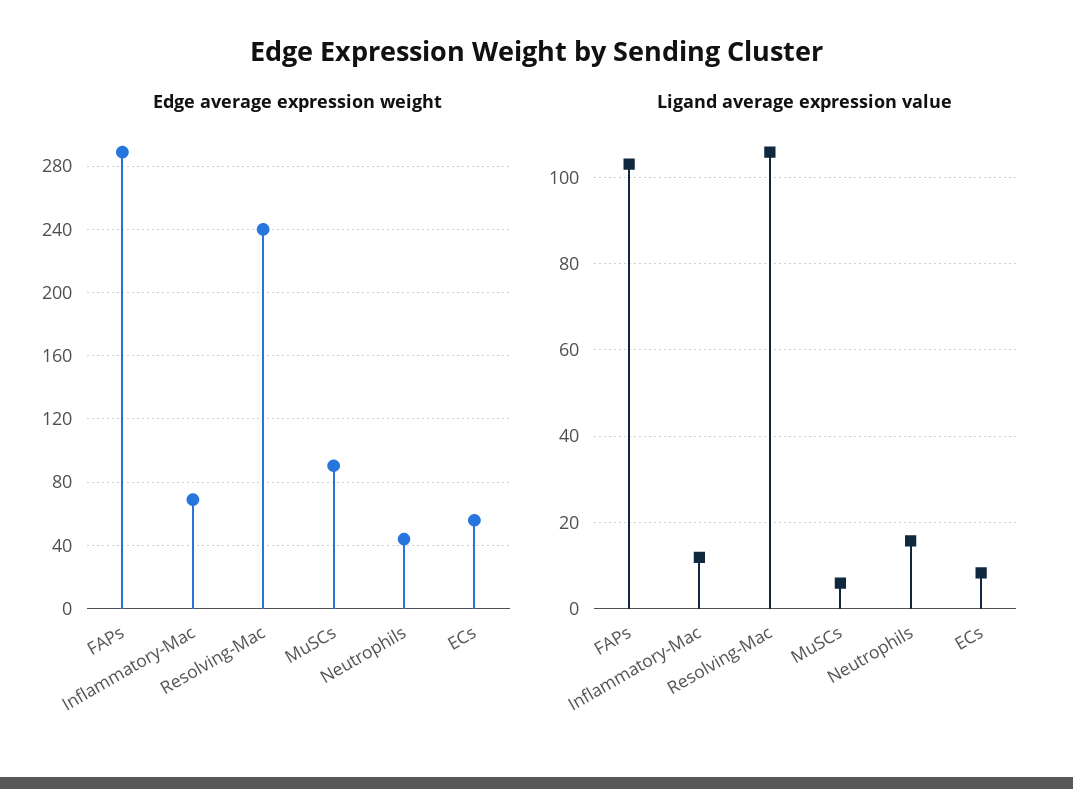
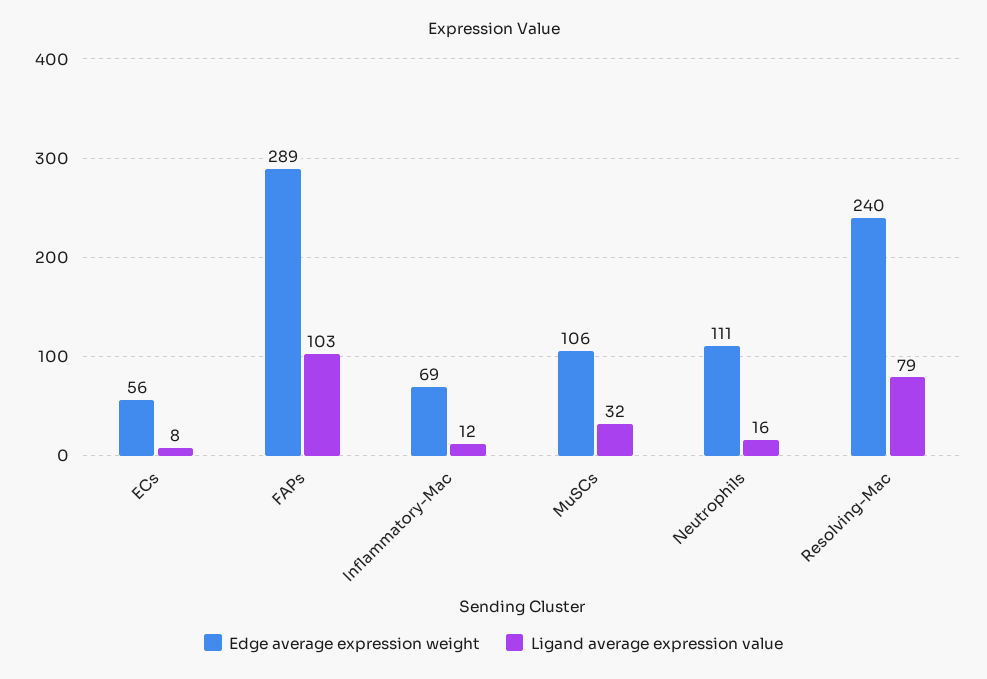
  {
    "Edge average expression weight": {
      "FAPs": 289,
      "Inflammatory-Mac": 69,
      "Resolving-Mac": 240,
-     "MuSCs": 90,
+     "MuSCs": 106,
-     "Neutrophils": 45,
+     "Neutrophils": 111,
      "ECs": 56
    },
    "Ligand average expression value": {
      "FAPs": 103,
      "Inflammatory-Mac": 12,
-     "Resolving-Mac": 106,
+     "Resolving-Mac": 79,
-     "MuSCs": 6,
+     "MuSCs": 32,
      "Neutrophils": 16,
      "ECs": 8
    }
  }

